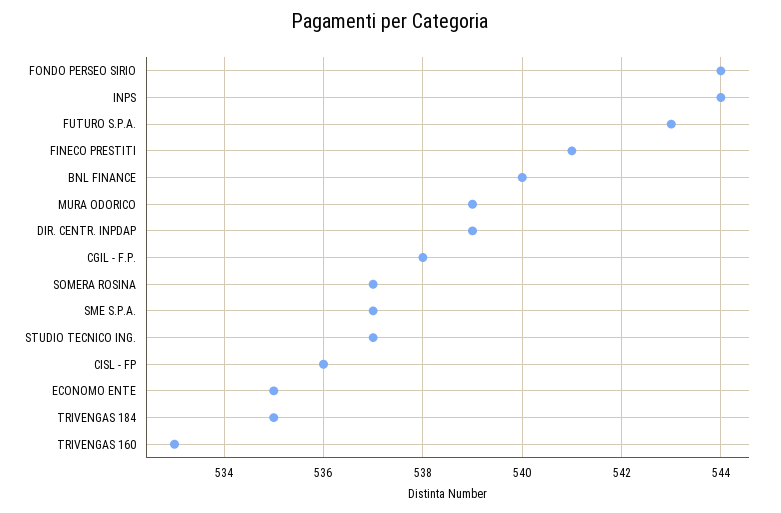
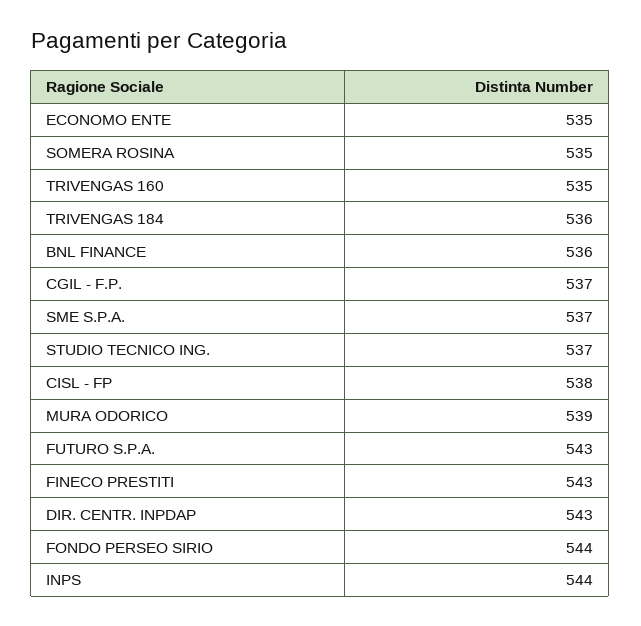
  {
    "FONDO PERSEO SIRIO": 544,
    "INPS": 544,
    "FUTURO S.P.A.": 543,
-   "FINECO PRESTITI": 541,
+   "FINECO PRESTITI": 543,
-   "BNL FINANCE": 540,
+   "BNL FINANCE": 536,
    "MURA ODORICO": 539,
-   "DIR. CENTR. INPDAP": 539,
+   "DIR. CENTR. INPDAP": 543,
-   "CGIL - F.P.": 538,
+   "CGIL - F.P.": 537,
-   "SOMERA ROSINA": 537,
+   "SOMERA ROSINA": 535,
    "SME S.P.A.": 537,
    "STUDIO TECNICO ING.": 537,
-   "CISL - FP": 536,
+   "CISL - FP": 538,
    "ECONOMO ENTE": 535,
-   "TRIVENGAS 184": 535,
+   "TRIVENGAS 184": 536,
-   "TRIVENGAS 160": 533
+   "TRIVENGAS 160": 535
  }

